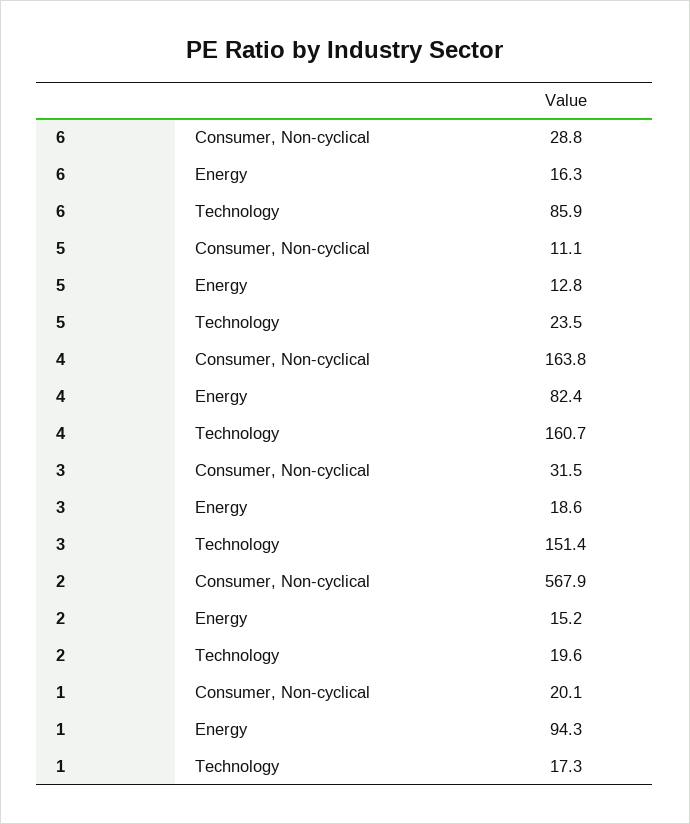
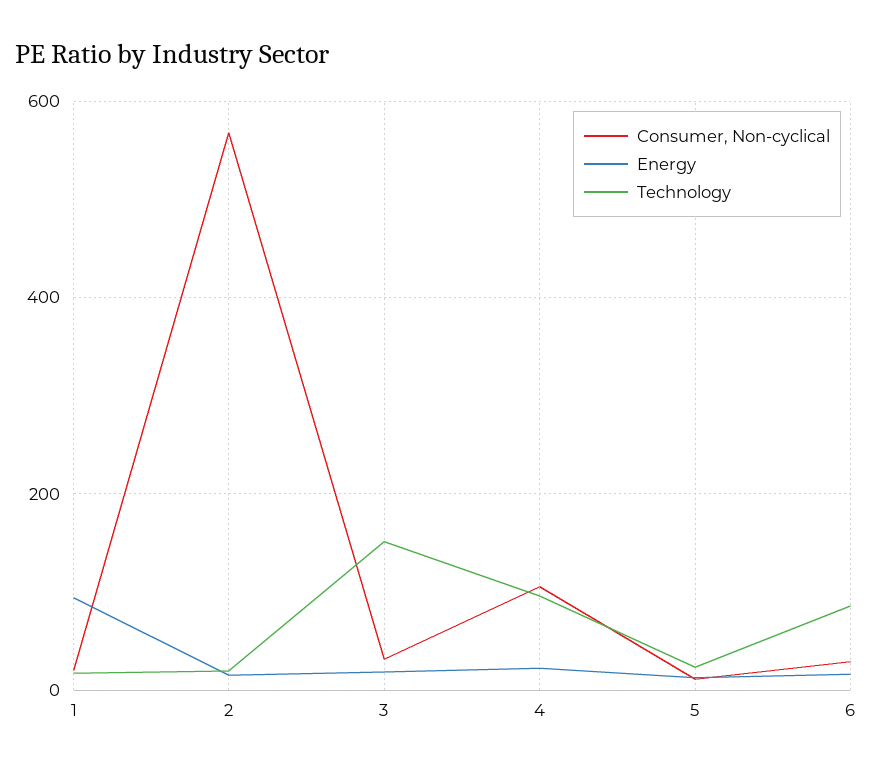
  {
    "Consumer, Non-cyclical": {
      "6": 28.8,
      "5": 11.1,
-     "4": 163.8,
+     "4": 100,
      "3": 31.5,
      "2": 567.9,
      "1": 20.1
    },
    "Energy": {
      "6": 16.3,
      "5": 12.8,
-     "4": 82.4,
+     "4": 20,
      "3": 18.6,
      "2": 15.2,
      "1": 94.3
    },
    "Technology": {
      "6": 85.9,
      "5": 23.5,
-     "4": 160.7,
+     "4": 100,
      "3": 151.4,
      "2": 19.6,
      "1": 17.3
    }
  }

